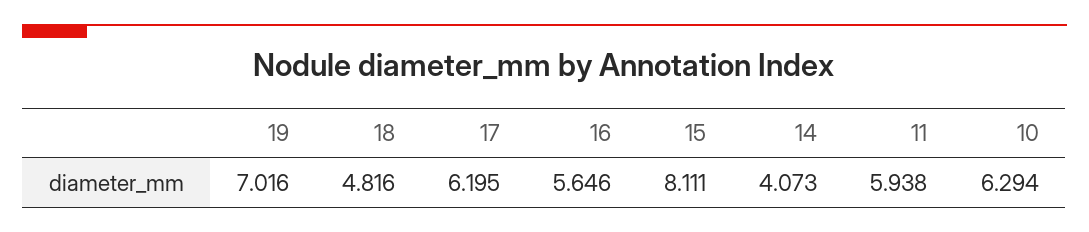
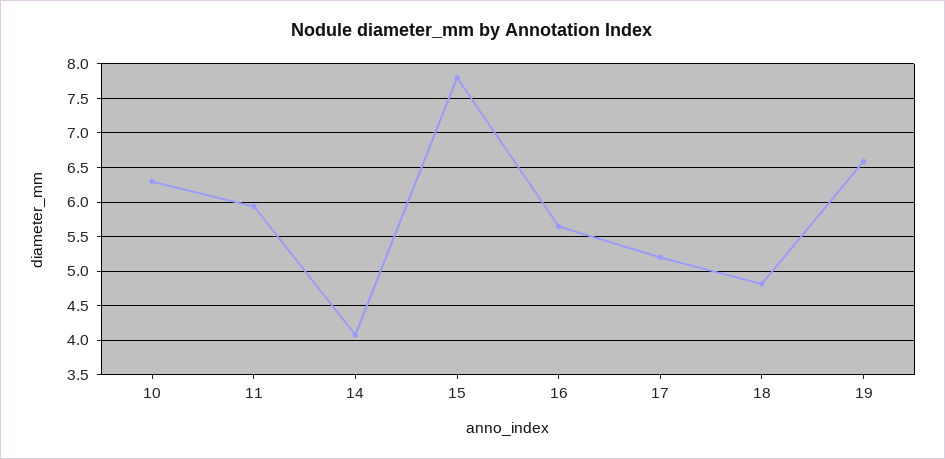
  {
-   "19": 7.016,
+   "19": 6.6,
    "18": 4.816,
-   "17": 6.195,
+   "17": 5.2,
    "16": 5.646,
-   "15": 8.111,
+   "15": 7.8,
    "14": 4.073,
    "11": 5.938,
    "10": 6.294
  }

